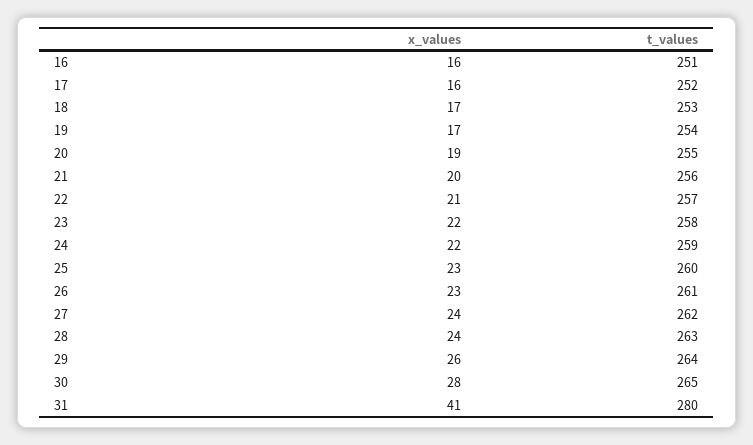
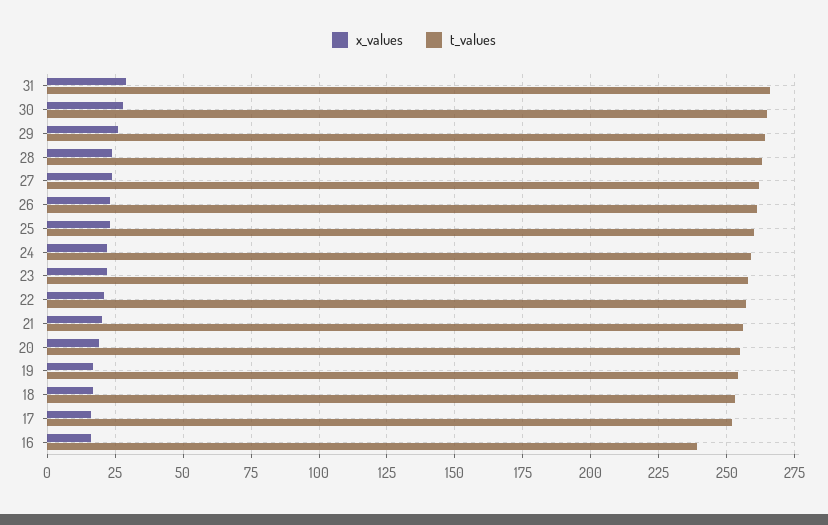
  {
    "x_values": {
      "16": 16,
      "17": 16,
      "18": 17,
      "19": 17,
      "20": 19,
      "21": 20,
      "22": 21,
      "23": 22,
      "24": 22,
      "25": 23,
      "26": 23,
      "27": 24,
      "28": 24,
      "29": 26,
      "30": 28,
-     "31": 41
+     "31": 30
    },
    "t_values": {
-     "16": 251,
+     "16": 240,
      "17": 252,
      "18": 253,
      "19": 254,
      "20": 255,
      "21": 256,
      "22": 257,
      "23": 258,
      "24": 259,
      "25": 260,
      "26": 261,
      "27": 262,
      "28": 263,
      "29": 264,
      "30": 265,
-     "31": 280
+     "31": 265
    }
  }

